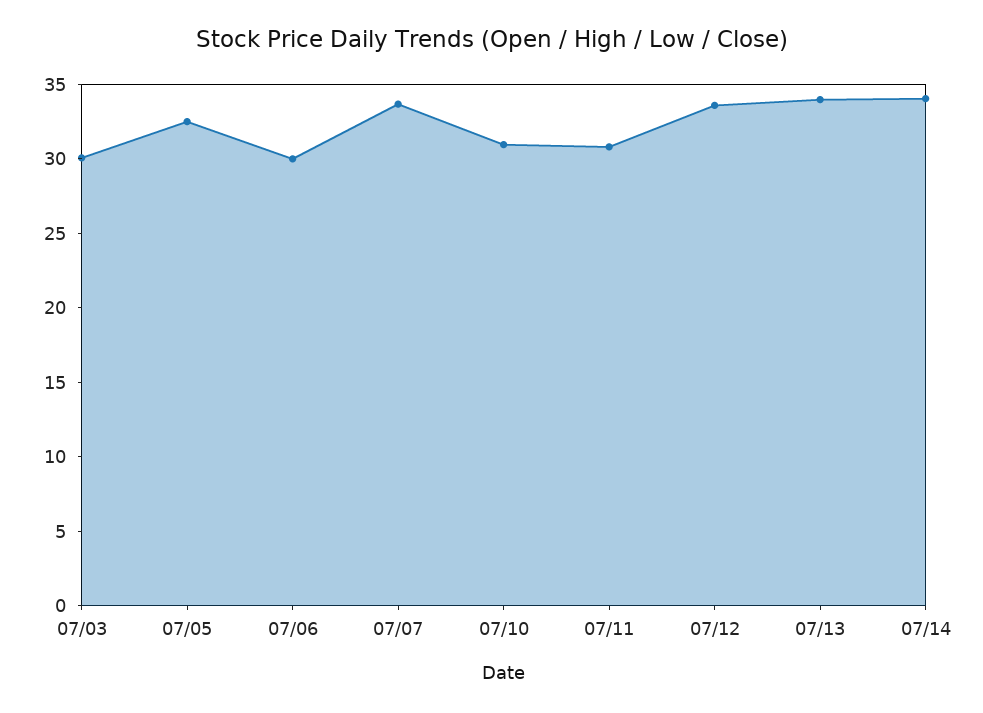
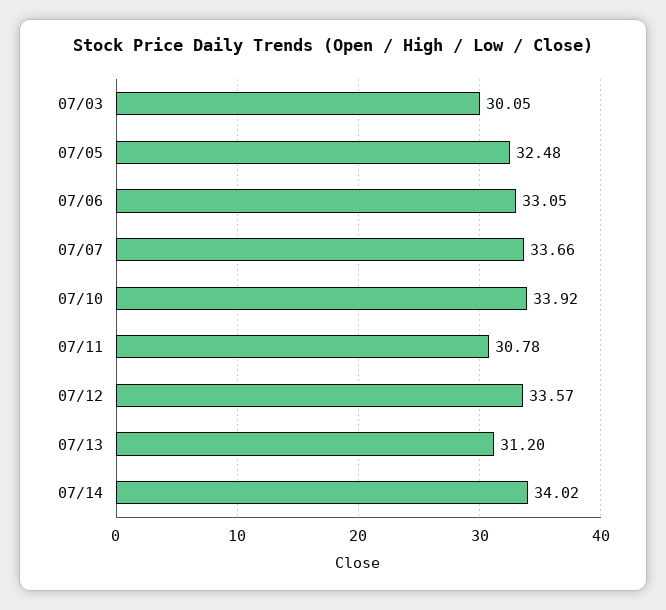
  {
    "07/03": 30.05,
    "07/05": 32.48,
-   "07/06": 30,
+   "07/06": 33.05,
    "07/07": 33.66,
-   "07/10": 31,
+   "07/10": 33.92,
    "07/11": 30.78,
    "07/12": 33.57,
-   "07/13": 34,
+   "07/13": 31.2,
    "07/14": 34.02
  }

